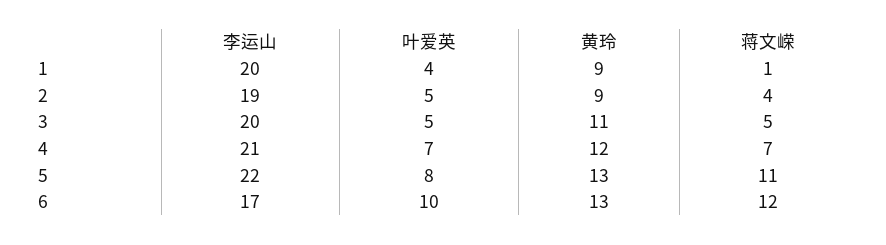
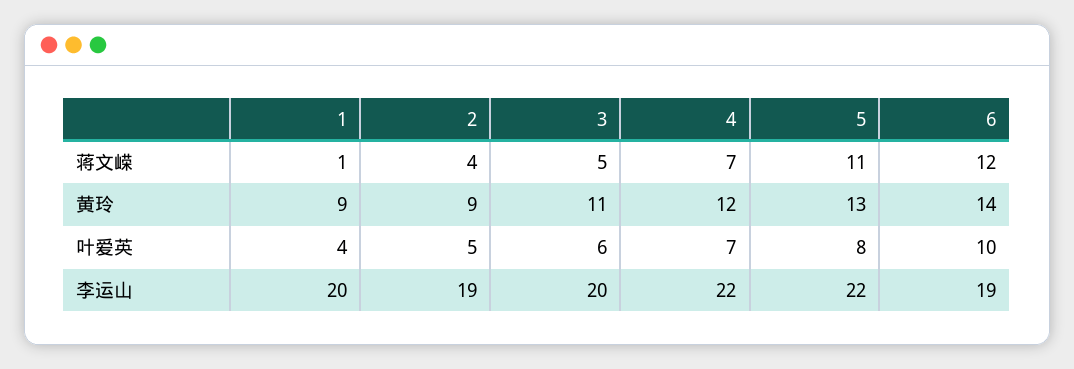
  {
    "李运山": {
      "1": 20,
      "2": 19,
      "3": 20,
-     "4": 21,
+     "4": 22,
      "5": 22,
-     "6": 17
+     "6": 19
    },
    "叶爱英": {
      "1": 4,
      "2": 5,
-     "3": 5,
+     "3": 6,
      "4": 7,
      "5": 8,
      "6": 10
    },
    "黄玲": {
      "1": 9,
      "2": 9,
      "3": 11,
      "4": 12,
      "5": 13,
-     "6": 13
+     "6": 14
    },
    "蒋文嵘": {
      "1": 1,
      "2": 4,
      "3": 5,
      "4": 7,
      "5": 11,
      "6": 12
    }
  }

